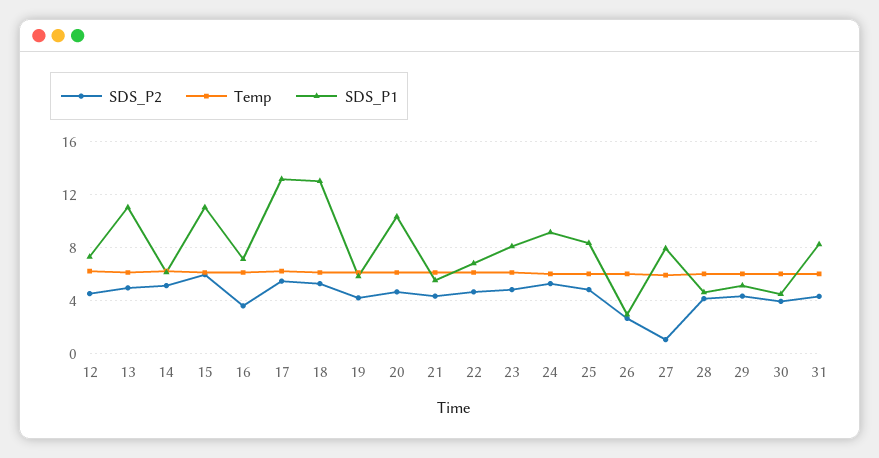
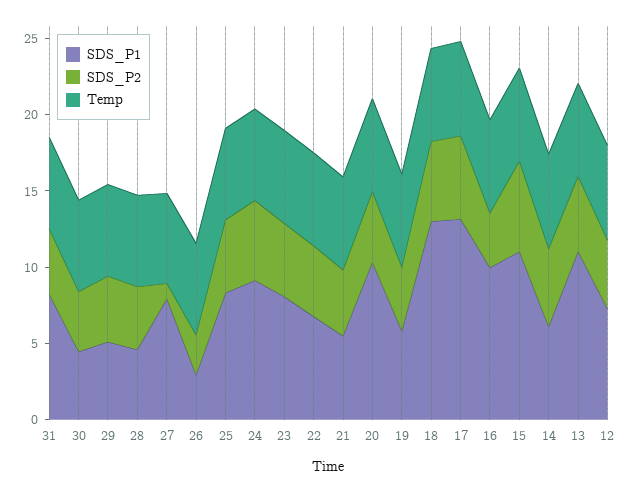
  {
    "SDS_P2": {
      "12": 4.5,
      "13": 5,
      "14": 5,
      "15": 6,
      "16": 3.5,
      "17": 5.5,
      "18": 5.5,
      "19": 4,
      "20": 4.5,
      "21": 4.5,
      "22": 4.5,
      "23": 5,
      "24": 5.5,
      "25": 5,
      "26": 2.5,
      "27": 1,
      "28": 4,
      "29": 4.5,
      "30": 4,
      "31": 4.5
    },
    "Temp": {
      "12": 6,
      "13": 6,
      "14": 6,
      "15": 6,
      "16": 6,
      "17": 6,
      "18": 6,
      "19": 6,
      "20": 6,
      "21": 6,
      "22": 6,
      "23": 6,
      "24": 6,
      "25": 6,
      "26": 6,
      "27": 6,
      "28": 6,
      "29": 6,
      "30": 6,
      "31": 6
    },
    "SDS_P1": {
      "12": 7.5,
      "13": 11,
      "14": 6,
      "15": 11,
-     "16": 7,
+     "16": 10,
      "17": 13,
      "18": 13,
      "19": 6,
      "20": 10.5,
      "21": 5.5,
      "22": 7,
      "23": 8,
      "24": 9,
      "25": 8.5,
      "26": 3,
      "27": 8,
      "28": 4.5,
      "29": 5,
      "30": 4.5,
      "31": 8
    }
  }

